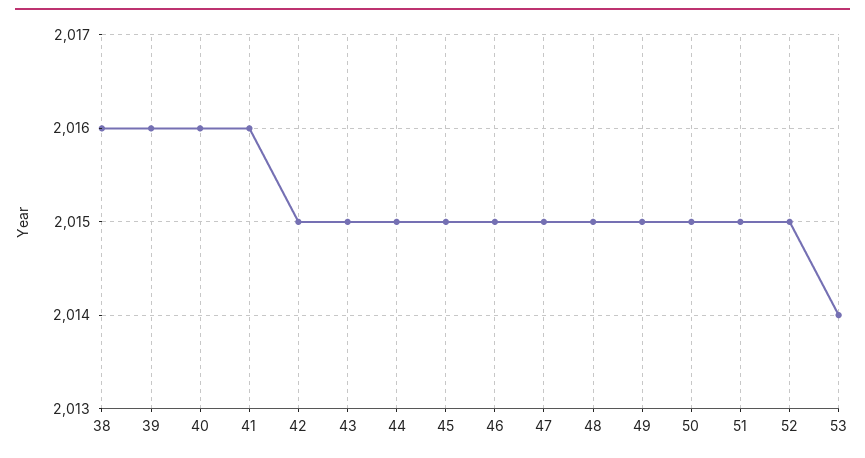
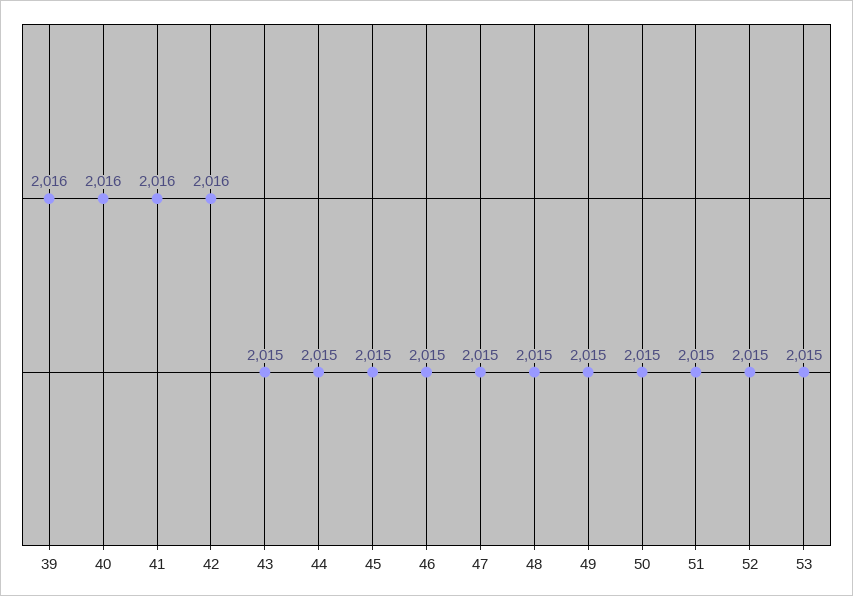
  {
-   "38": 2016,
    "39": 2016,
    "40": 2016,
    "41": 2016,
-   "42": 2015,
+   "42": 2016,
    "43": 2015,
    "44": 2015,
    "45": 2015,
    "46": 2015,
    "47": 2015,
    "48": 2015,
    "49": 2015,
    "50": 2015,
    "51": 2015,
    "52": 2015,
-   "53": 2014
+   "53": 2015
  }

